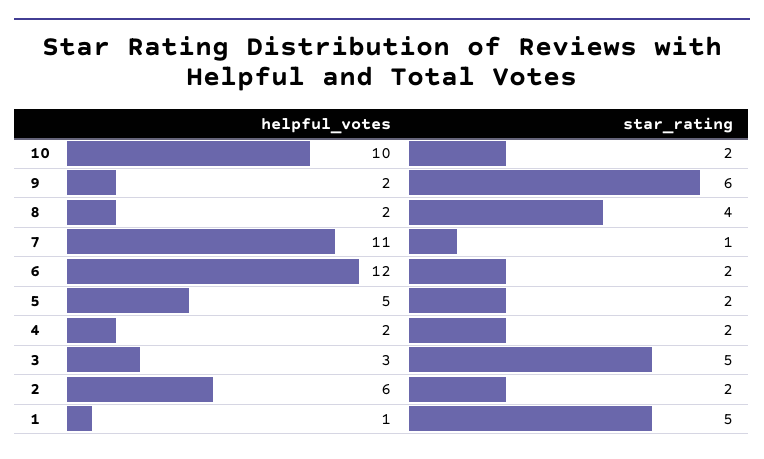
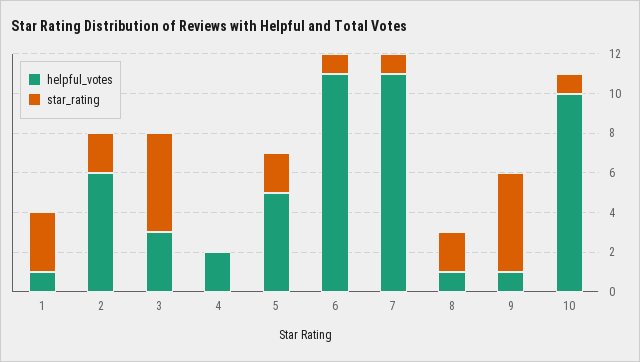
  {
    "helpful_votes": {
      "10": 10,
-     "9": 2,
+     "9": 1,
-     "8": 2,
+     "8": 1,
      "7": 11,
-     "6": 12,
+     "6": 11,
      "5": 5,
      "4": 2,
      "3": 3,
      "2": 6,
      "1": 1
    },
    "star_rating": {
-     "10": 2,
+     "10": 1,
-     "9": 6,
+     "9": 5,
-     "8": 4,
+     "8": 2,
      "7": 1,
-     "6": 2,
+     "6": 1,
      "5": 2,
-     "4": 2,
+     "4": 0,
      "3": 5,
      "2": 2,
-     "1": 5
+     "1": 3
    }
  }

